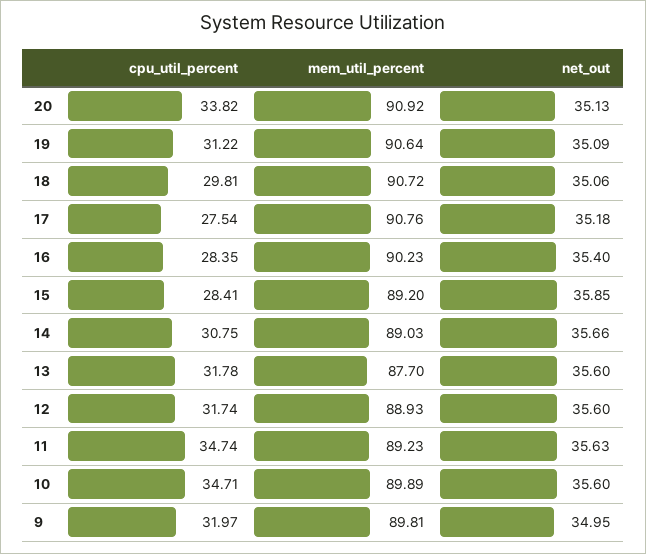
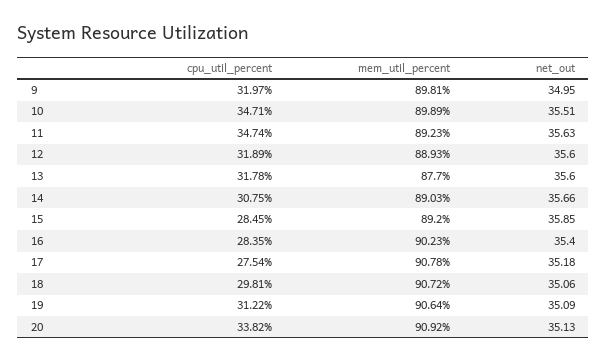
  {
    "cpu_util_percent": {
      "20": 33.82,
      "19": 31.22,
      "18": 29.81,
      "17": 27.54,
      "16": 28.35,
-     "15": 28.41,
+     "15": 28.45,
      "14": 30.75,
      "13": 31.78,
-     "12": 31.74,
+     "12": 31.89,
      "11": 34.74,
      "10": 34.71,
      "9": 31.97
    },
    "mem_util_percent": {
      "20": 90.92,
      "19": 90.64,
      "18": 90.72,
-     "17": 90.76,
+     "17": 90.78,
      "16": 90.23,
      "15": 89.2,
      "14": 89.03,
      "13": 87.7,
      "12": 88.93,
      "11": 89.23,
      "10": 89.89,
      "9": 89.81
    },
    "net_out": {
      "20": 35.13,
      "19": 35.09,
      "18": 35.06,
      "17": 35.18,
      "16": 35.4,
      "15": 35.85,
      "14": 35.66,
      "13": 35.6,
      "12": 35.6,
      "11": 35.63,
-     "10": 35.6,
+     "10": 35.51,
      "9": 34.95
    }
  }

